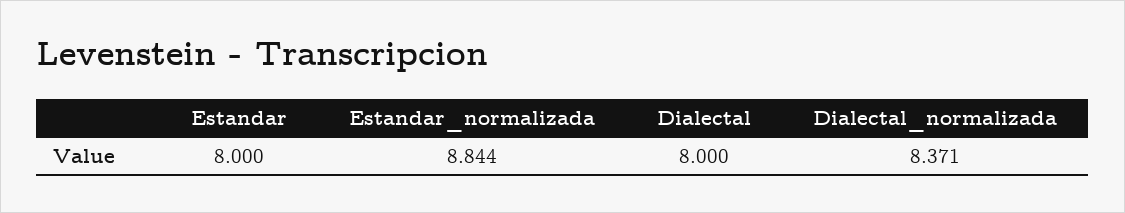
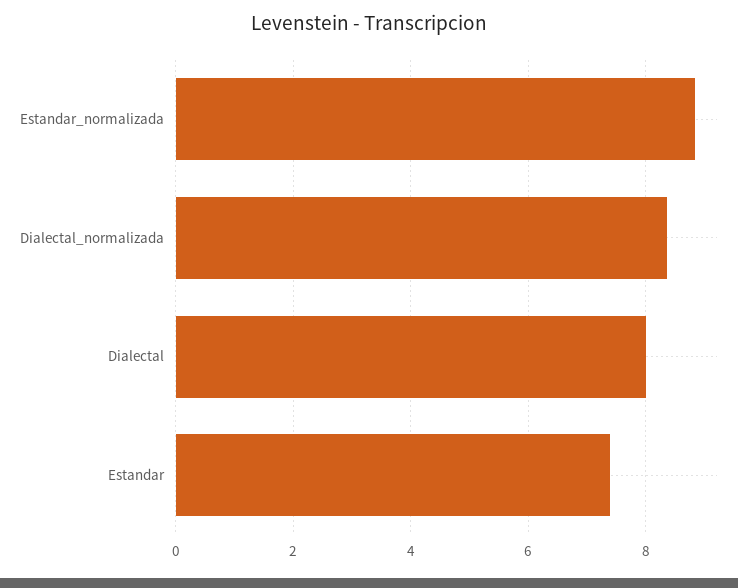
  {
-   "Estandar": 8,
+   "Estandar": 7.4,
    "Estandar_normalizada": 8.844,
    "Dialectal": 8,
    "Dialectal_normalizada": 8.371
  }

